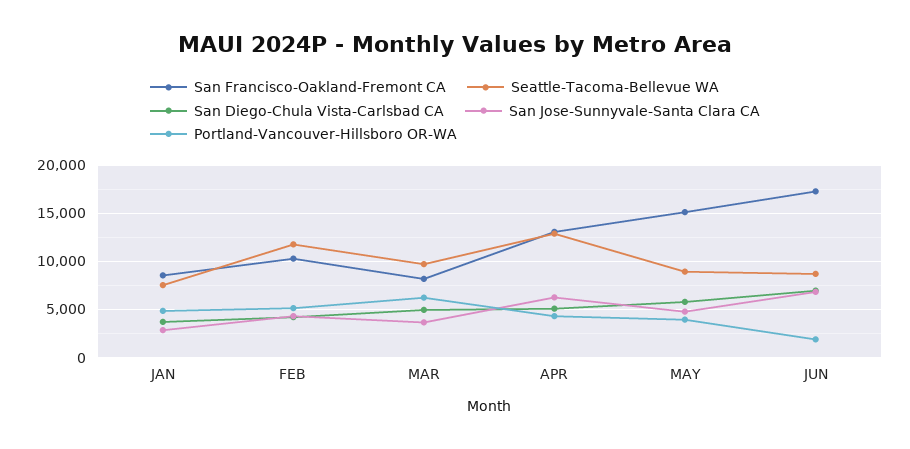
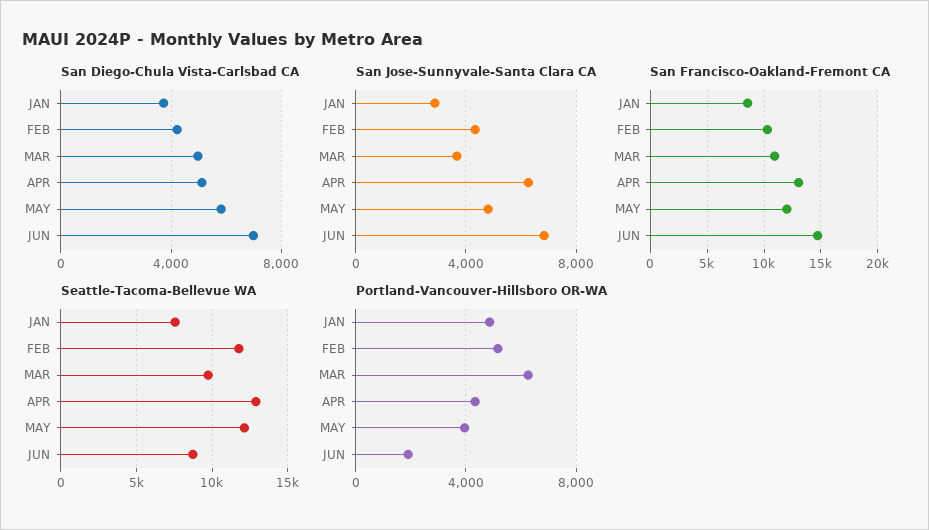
  {
    "San Francisco-Oakland-Fremont CA": {
      "JAN": 9000,
      "FEB": 10000,
-     "MAR": 8000,
+     "MAR": 11000,
      "APR": 13000,
-     "MAY": 15000,
+     "MAY": 12000,
-     "JUN": 17000
+     "JUN": 15000
    },
    "Seattle-Tacoma-Bellevue WA": {
      "JAN": 7500,
      "FEB": 12000,
      "MAR": 9500,
      "APR": 13000,
-     "MAY": 9000,
+     "MAY": 12000,
      "JUN": 8500
    },
    "San Diego-Chula Vista-Carlsbad CA": {
      "JAN": 3500,
      "FEB": 4000,
      "MAR": 5000,
      "APR": 5000,
      "MAY": 6000,
      "JUN": 7000
    },
    "San Jose-Sunnyvale-Santa Clara CA": {
      "JAN": 3000,
      "FEB": 4500,
      "MAR": 3500,
      "APR": 6500,
      "MAY": 5000,
      "JUN": 7000
    },
    "Portland-Vancouver-Hillsboro OR-WA": {
      "JAN": 5000,
      "FEB": 5000,
      "MAR": 6500,
      "APR": 4500,
      "MAY": 4000,
      "JUN": 2000
    }
  }

